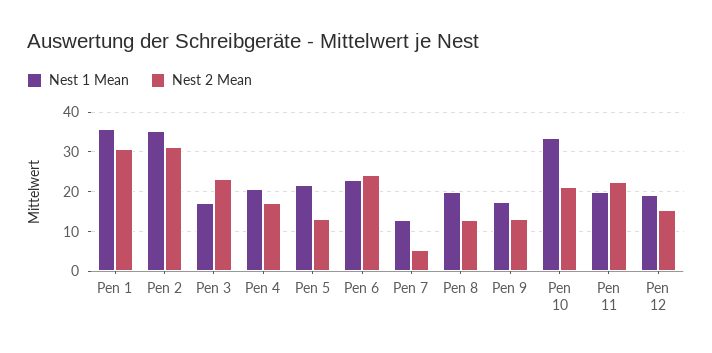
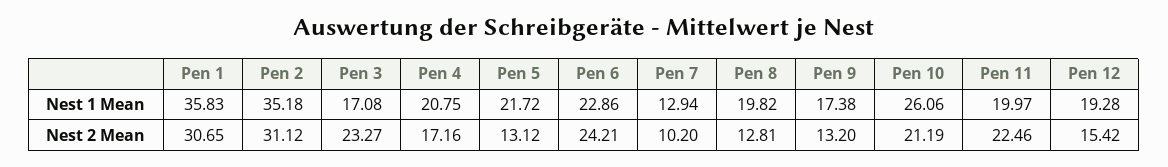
  {
    "Nest 1 Mean": {
      "Pen 1": 35.83,
      "Pen 2": 35.18,
      "Pen 3": 17.08,
      "Pen 4": 20.75,
      "Pen 5": 21.72,
      "Pen 6": 22.86,
      "Pen 7": 12.94,
      "Pen 8": 19.82,
      "Pen 9": 17.38,
-     "Pen 10": 34,
+     "Pen 10": 26.06,
      "Pen 11": 19.97,
      "Pen 12": 19.28
    },
    "Nest 2 Mean": {
      "Pen 1": 30.65,
      "Pen 2": 31.12,
      "Pen 3": 23.27,
      "Pen 4": 17.16,
      "Pen 5": 13.12,
      "Pen 6": 24.21,
-     "Pen 7": 6,
+     "Pen 7": 10.2,
      "Pen 8": 12.81,
      "Pen 9": 13.2,
      "Pen 10": 21.19,
      "Pen 11": 22.46,
      "Pen 12": 15.42
    }
  }

